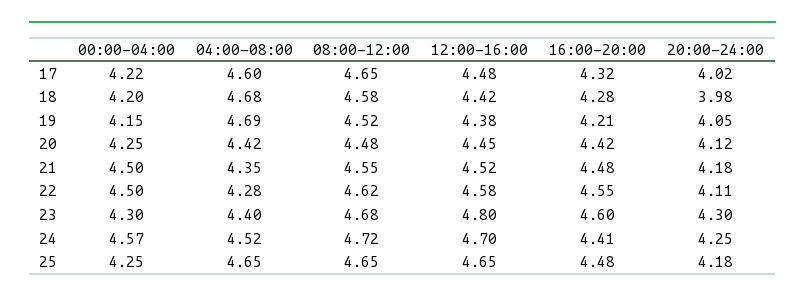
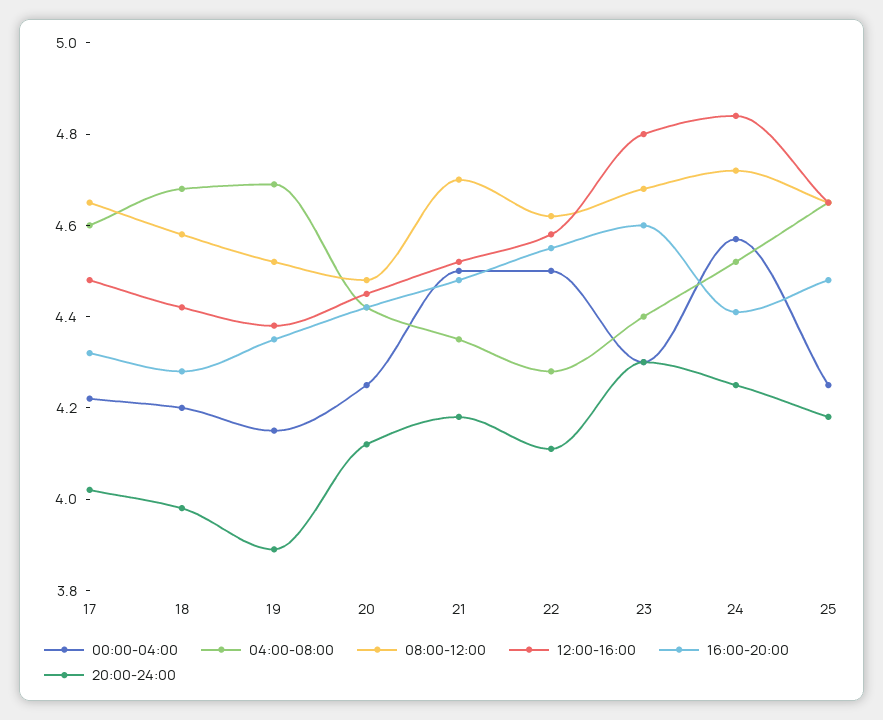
  {
    "00:00-04:00": {
      "17": 4.22,
      "18": 4.2,
      "19": 4.15,
      "20": 4.25,
      "21": 4.5,
      "22": 4.5,
      "23": 4.3,
      "24": 4.57,
      "25": 4.25
    },
    "04:00-08:00": {
      "17": 4.6,
      "18": 4.68,
      "19": 4.69,
      "20": 4.42,
      "21": 4.35,
      "22": 4.28,
      "23": 4.4,
      "24": 4.52,
      "25": 4.65
    },
    "08:00-12:00": {
      "17": 4.65,
      "18": 4.58,
      "19": 4.52,
      "20": 4.48,
-     "21": 4.55,
+     "21": 4.7,
      "22": 4.62,
      "23": 4.68,
      "24": 4.72,
      "25": 4.65
    },
    "12:00-16:00": {
      "17": 4.48,
      "18": 4.42,
      "19": 4.38,
      "20": 4.45,
      "21": 4.52,
      "22": 4.58,
      "23": 4.8,
-     "24": 4.7,
+     "24": 4.85,
      "25": 4.65
    },
    "16:00-20:00": {
      "17": 4.32,
      "18": 4.28,
-     "19": 4.21,
+     "19": 4.35,
      "20": 4.42,
      "21": 4.48,
      "22": 4.55,
      "23": 4.6,
      "24": 4.41,
      "25": 4.48
    },
    "20:00-24:00": {
      "17": 4.02,
      "18": 3.98,
-     "19": 4.05,
+     "19": 3.9,
      "20": 4.12,
      "21": 4.18,
      "22": 4.11,
      "23": 4.3,
      "24": 4.25,
      "25": 4.18
    }
  }

